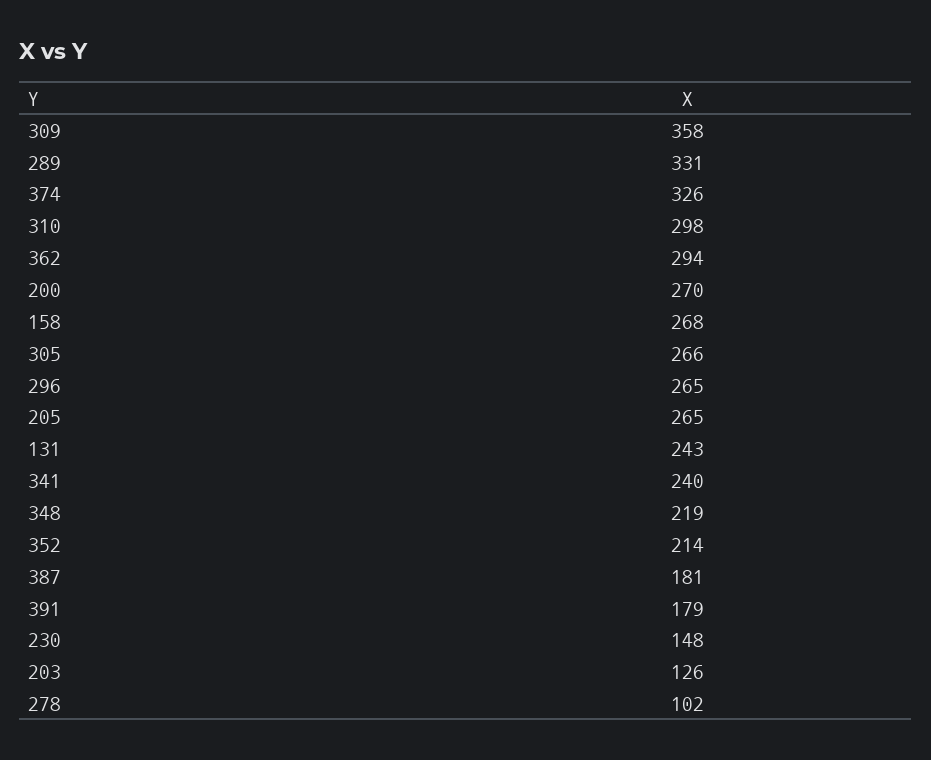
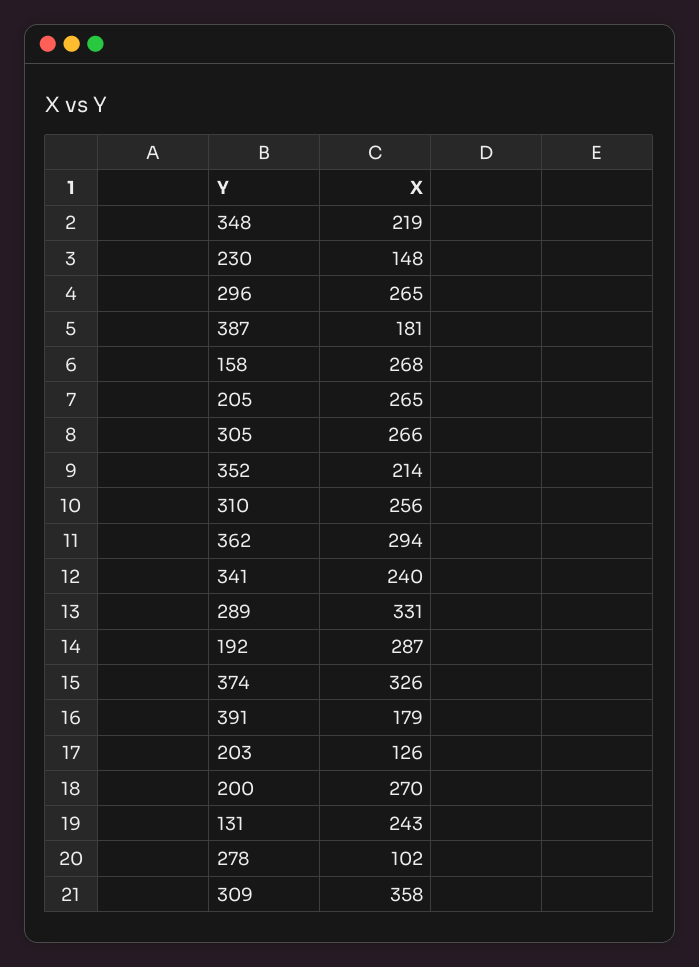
  {
    "309": 358,
    "289": 331,
    "374": 326,
-   "310": 298,
+   "310": 256,
    "362": 294,
    "200": 270,
    "158": 268,
    "305": 266,
    "296": 265,
    "205": 265,
    "131": 243,
    "341": 240,
    "348": 219,
    "352": 214,
    "387": 181,
    "391": 179,
    "230": 148,
    "203": 126,
-   "278": 102
+   "278": 102,
+   "192": 287
  }

